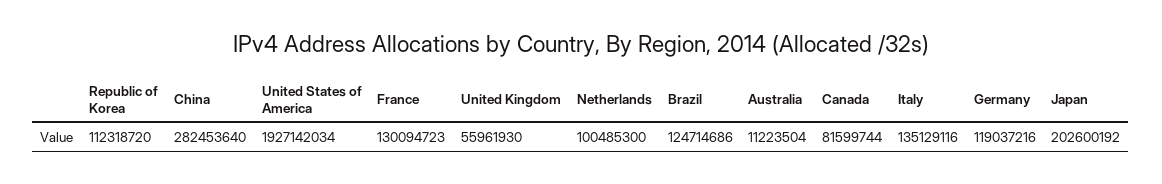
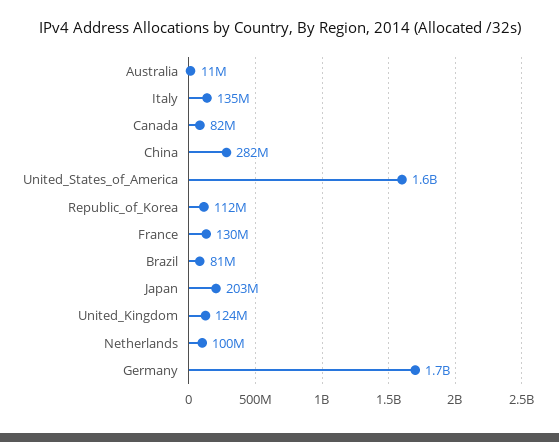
  {
    "Republic of Korea": 112318720,
    "China": 282453640,
-   "United States of America": 1927142034,
+   "United States of America": 1600000000,
    "France": 130094723,
-   "United Kingdom": 55961930,
+   "United Kingdom": 124000000,
    "Netherlands": 100485300,
-   "Brazil": 124714686,
+   "Brazil": 81000000,
    "Australia": 11223504,
    "Canada": 81599744,
    "Italy": 135129116,
-   "Germany": 119037216,
+   "Germany": 1700000000,
    "Japan": 202600192
  }

